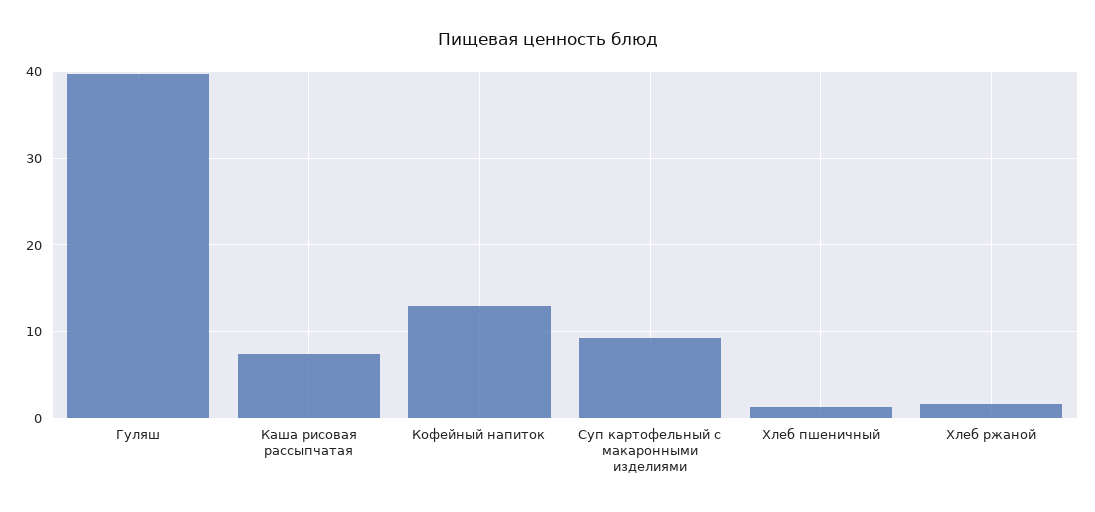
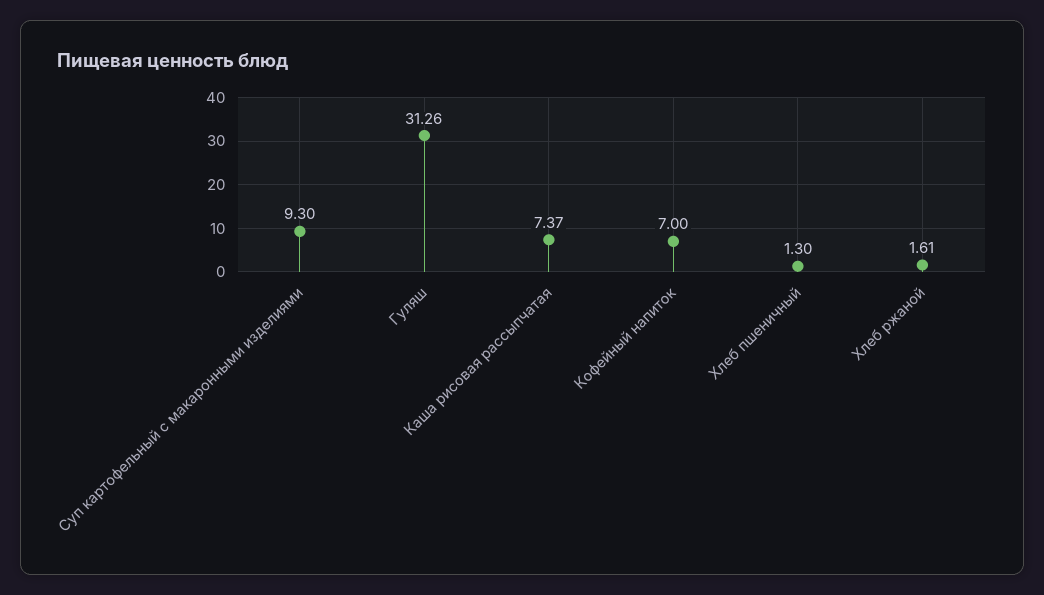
  {
-   "Гуляш": 40,
+   "Гуляш": 31.26,
    "Каша рисовая рассыпчатая": 7.37,
-   "Кофейный напиток": 13,
+   "Кофейный напиток": 7,
    "Суп картофельный с макаронными изделиями": 9.3,
    "Хлеб пшеничный": 1.3,
    "Хлеб ржаной": 1.61
  }

